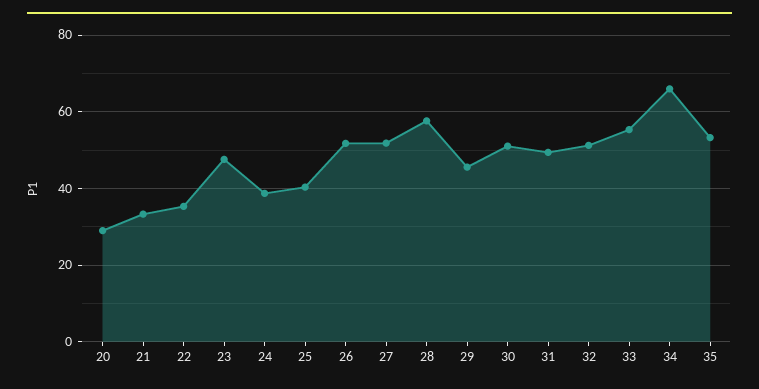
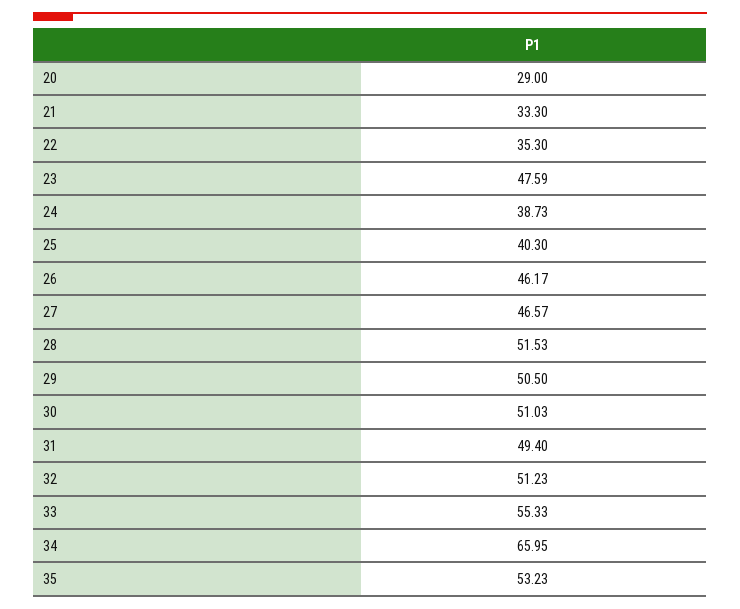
  {
    "20": 29,
    "21": 33.3,
    "22": 35.3,
    "23": 47.59,
    "24": 38.73,
    "25": 40.3,
-   "26": 52,
+   "26": 46.17,
-   "27": 52,
+   "27": 46.57,
-   "28": 58,
+   "28": 51.53,
-   "29": 46,
+   "29": 50.5,
    "30": 51.03,
    "31": 49.4,
    "32": 51.23,
    "33": 55.33,
    "34": 65.95,
    "35": 53.23
  }

